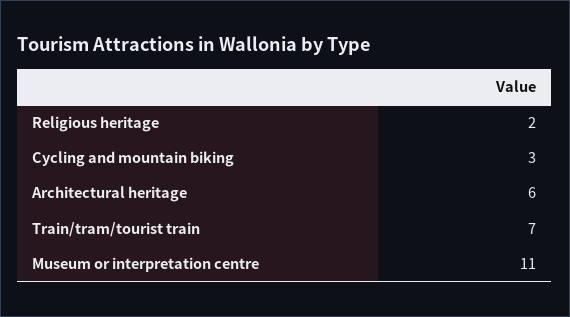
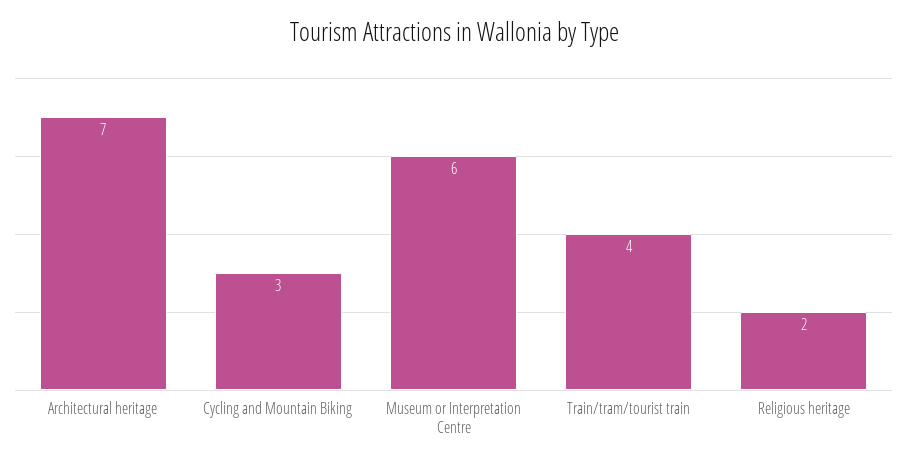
  {
    "Religious heritage": 2,
    "Cycling and mountain biking": 3,
-   "Architectural heritage": 6,
+   "Architectural heritage": 7,
-   "Train/tram/tourist train": 7,
+   "Train/tram/tourist train": 4,
-   "Museum or interpretation centre": 11
+   "Museum or interpretation centre": 6
  }

